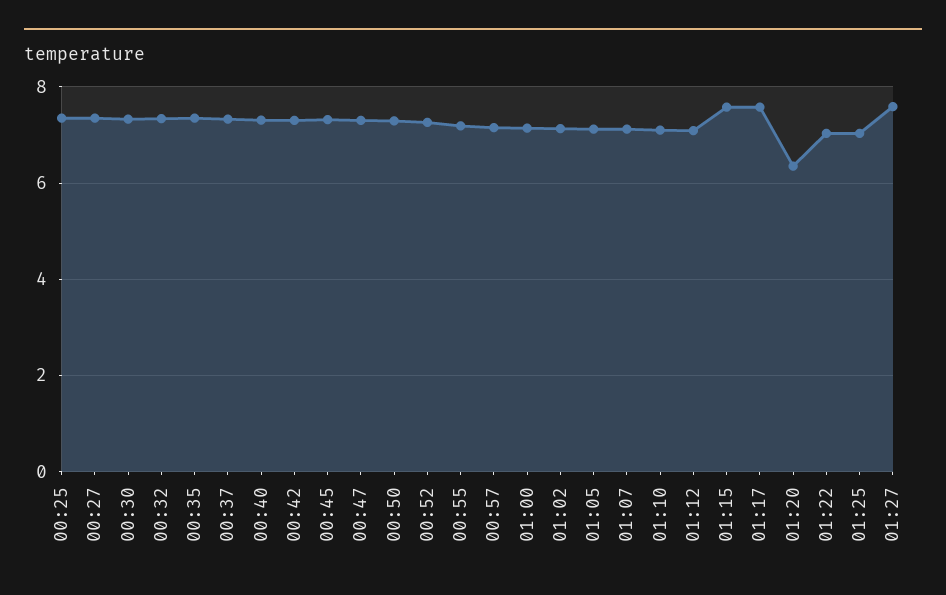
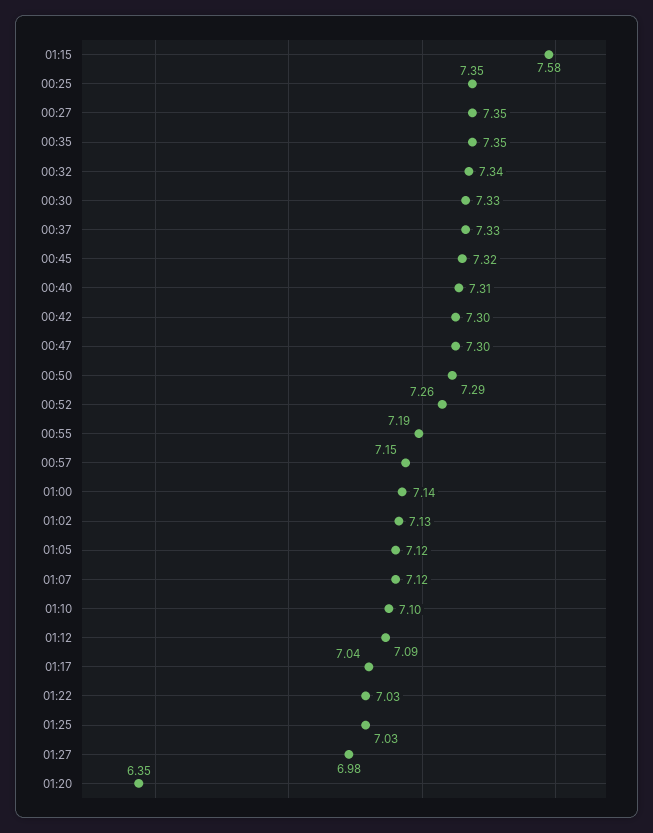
  {
    "00:25": 7.35,
    "00:27": 7.35,
    "00:30": 7.33,
    "00:32": 7.34,
    "00:35": 7.35,
    "00:37": 7.33,
    "00:40": 7.31,
    "00:42": 7.3,
    "00:45": 7.32,
    "00:47": 7.3,
    "00:50": 7.29,
    "00:52": 7.26,
    "00:55": 7.19,
    "00:57": 7.15,
    "01:00": 7.14,
    "01:02": 7.13,
    "01:05": 7.12,
    "01:07": 7.12,
    "01:10": 7.1,
    "01:12": 7.09,
    "01:15": 7.58,
-   "01:17": 7.6,
+   "01:17": 7.04,
    "01:20": 6.35,
    "01:22": 7.03,
    "01:25": 7.03,
-   "01:27": 7.6
+   "01:27": 6.98
  }

